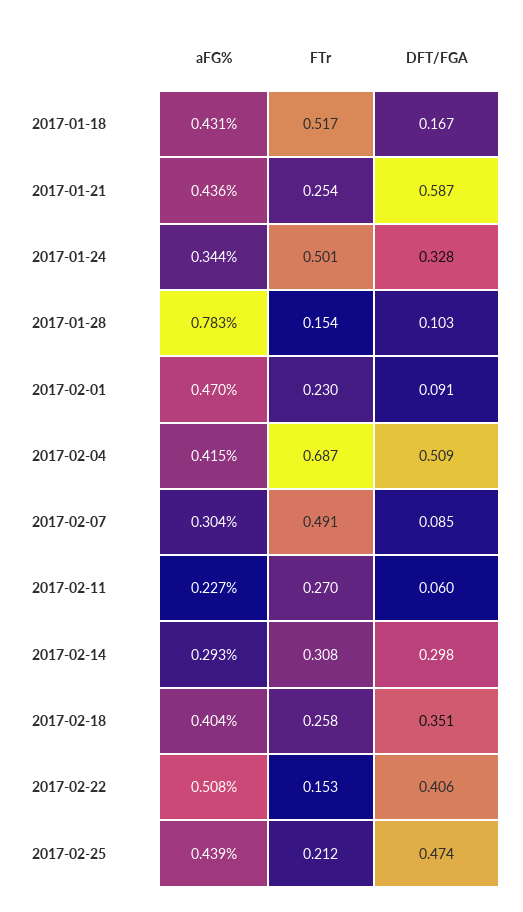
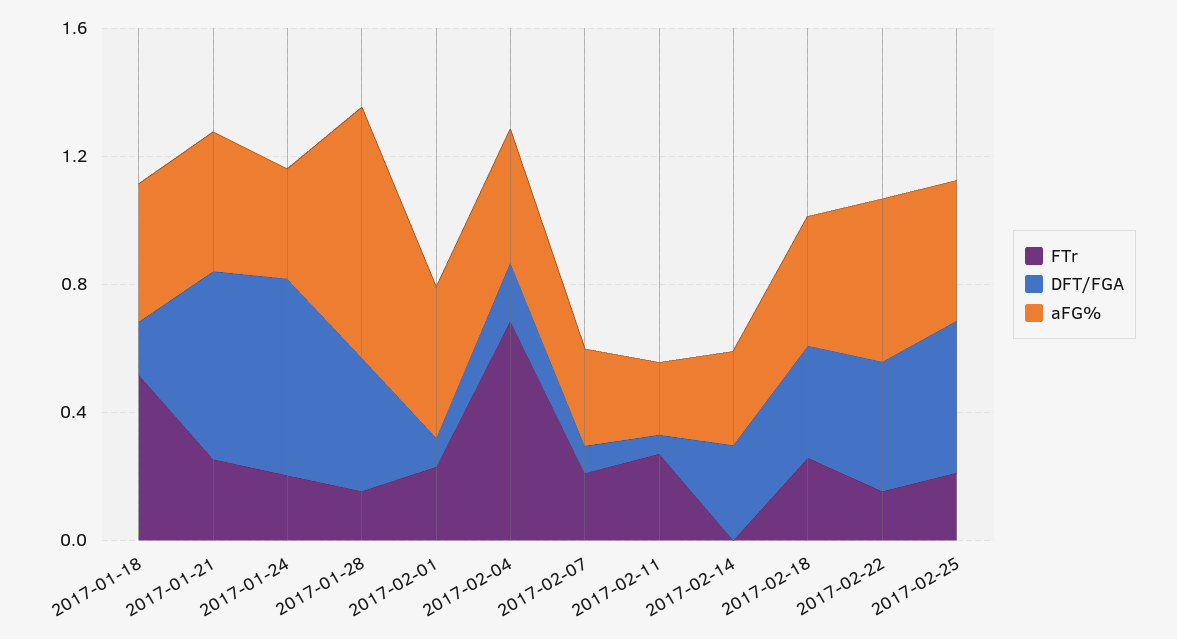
  {
    "aFG%": {
      "2017-01-18": 0.431,
      "2017-01-21": 0.436,
      "2017-01-24": 0.344,
      "2017-01-28": 0.783,
      "2017-02-01": 0.47,
      "2017-02-04": 0.415,
      "2017-02-07": 0.304,
      "2017-02-11": 0.227,
      "2017-02-14": 0.293,
      "2017-02-18": 0.404,
      "2017-02-22": 0.508,
      "2017-02-25": 0.439
    },
    "FTr": {
      "2017-01-18": 0.517,
      "2017-01-21": 0.254,
-     "2017-01-24": 0.501,
+     "2017-01-24": 0.2,
      "2017-01-28": 0.154,
      "2017-02-01": 0.23,
      "2017-02-04": 0.687,
-     "2017-02-07": 0.491,
+     "2017-02-07": 0.2,
      "2017-02-11": 0.27,
-     "2017-02-14": 0.308,
+     "2017-02-14": 0,
      "2017-02-18": 0.258,
      "2017-02-22": 0.153,
      "2017-02-25": 0.212
    },
    "DFT/FGA": {
      "2017-01-18": 0.167,
      "2017-01-21": 0.587,
-     "2017-01-24": 0.328,
+     "2017-01-24": 0.6,
-     "2017-01-28": 0.103,
+     "2017-01-28": 0.4,
      "2017-02-01": 0.091,
-     "2017-02-04": 0.509,
+     "2017-02-04": 0.2,
      "2017-02-07": 0.085,
      "2017-02-11": 0.06,
      "2017-02-14": 0.298,
      "2017-02-18": 0.351,
      "2017-02-22": 0.406,
      "2017-02-25": 0.474
    }
  }

